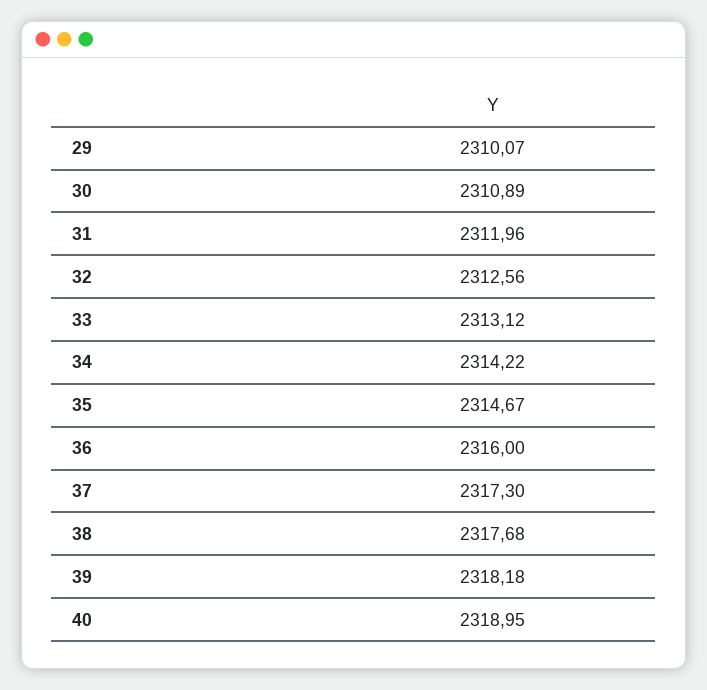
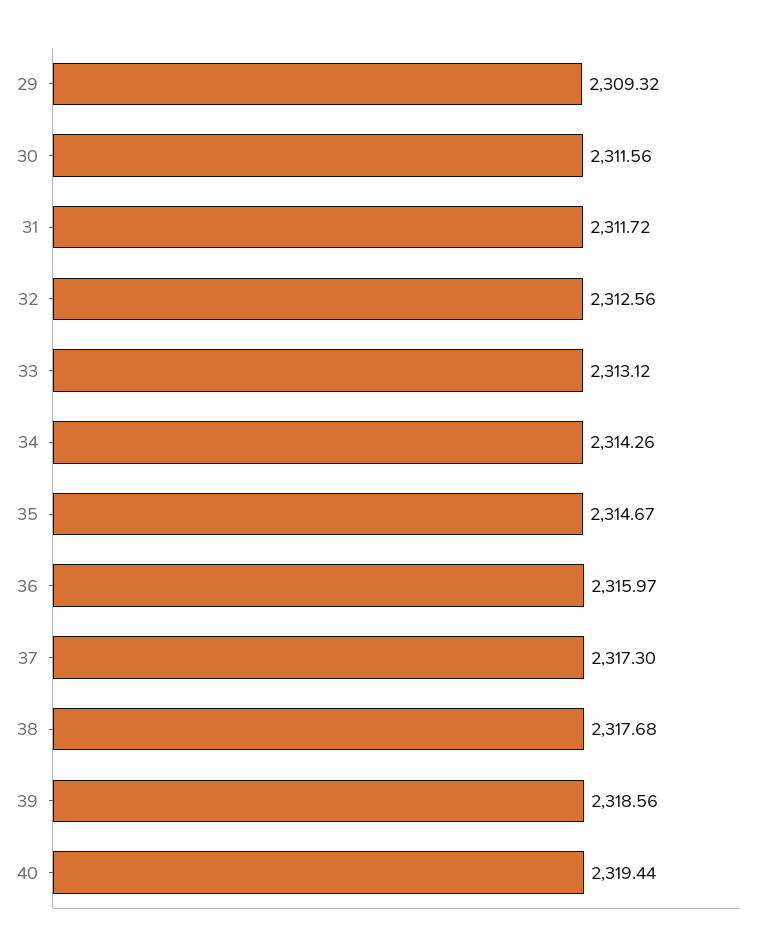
  {
-   "29": 2310.07,
+   "29": 2309.32,
-   "30": 2310.89,
+   "30": 2311.56,
-   "31": 2311.96,
+   "31": 2311.72,
    "32": 2312.56,
    "33": 2313.12,
-   "34": 2314.22,
+   "34": 2314.26,
    "35": 2314.67,
-   "36": 2316,
+   "36": 2315.97,
    "37": 2317.3,
    "38": 2317.68,
-   "39": 2318.18,
+   "39": 2318.56,
-   "40": 2318.95
+   "40": 2319.44
  }

